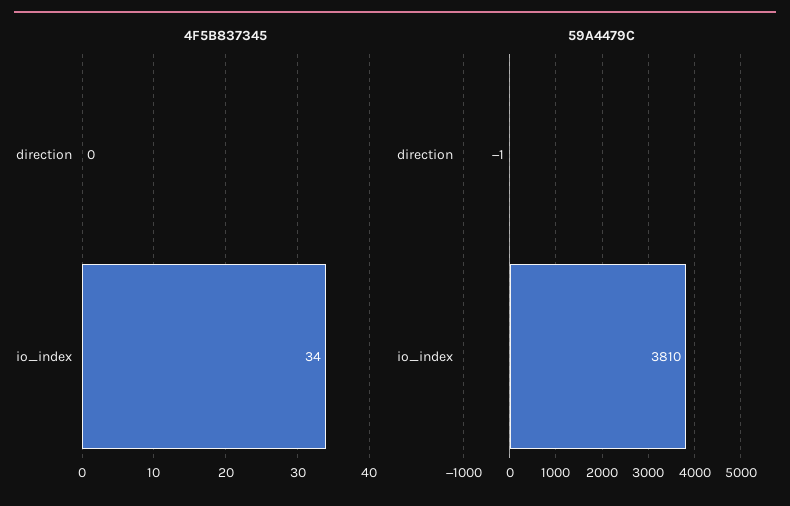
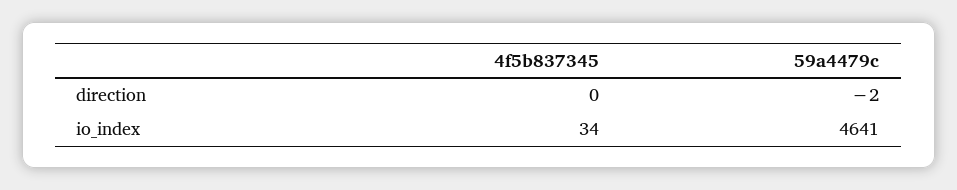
  {
    "4F5B837345": {
      "direction": 0,
      "io_index": 34
    },
    "59A4479C": {
-     "direction": -1,
+     "direction": -2,
-     "io_index": 3810
+     "io_index": 4641
    }
  }

